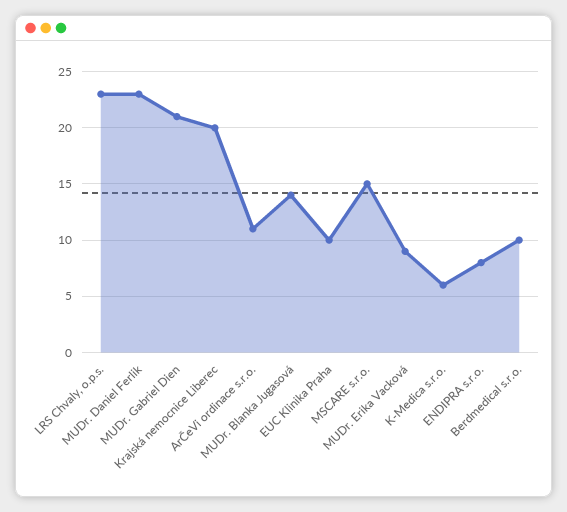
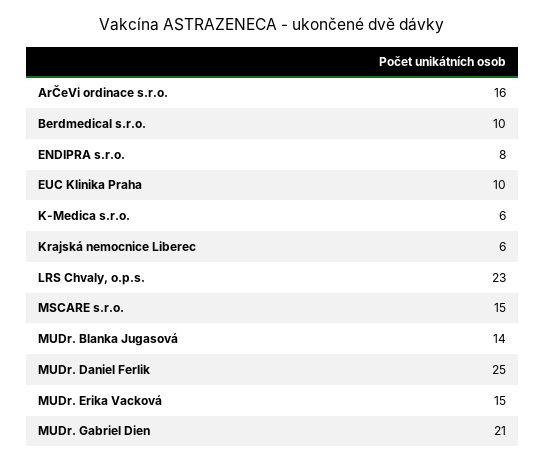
  {
    "LRS Chvaly, o.p.s.": 23,
-   "MUDr. Daniel Ferlik": 23,
+   "MUDr. Daniel Ferlik": 25,
    "MUDr. Gabriel Dien": 21,
-   "Krajská nemocnice Liberec": 20,
+   "Krajská nemocnice Liberec": 6,
-   "ArČeVi ordinace s.r.o.": 11,
+   "ArČeVi ordinace s.r.o.": 16,
    "MUDr. Blanka Jugasová": 14,
    "EUC Klinika Praha": 10,
    "MSCARE s.r.o.": 15,
-   "MUDr. Erika Vacková": 9,
+   "MUDr. Erika Vacková": 15,
    "K-Medica s.r.o.": 6,
    "ENDIPRA s.r.o.": 8,
    "Berdmedical s.r.o.": 10
  }

